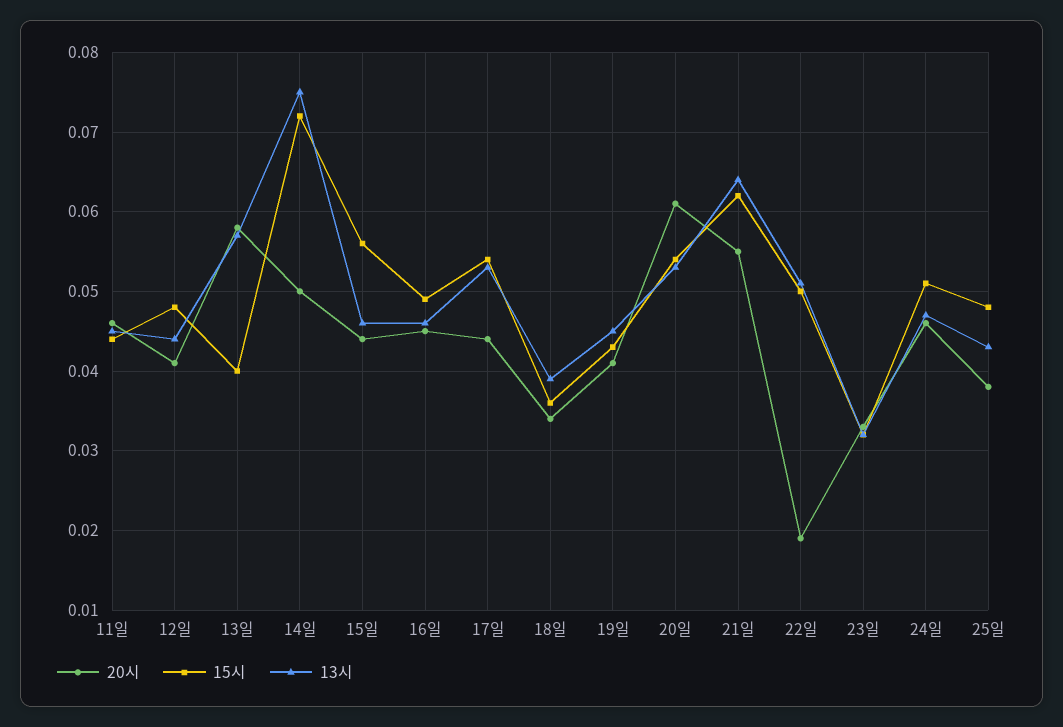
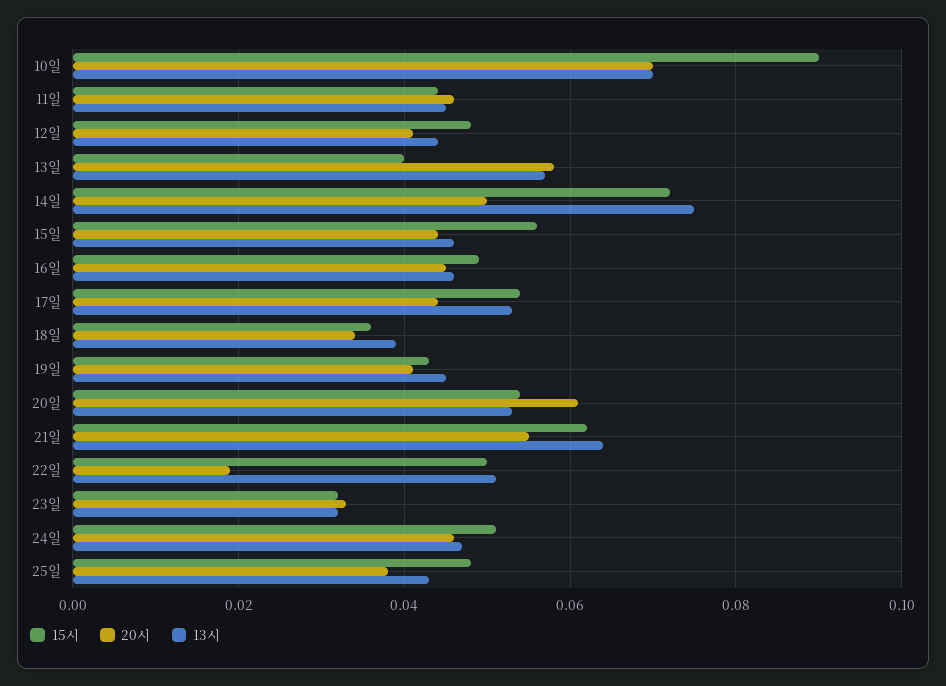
  {
    "20시": {
      "11일": 0.046,
      "12일": 0.041,
      "13일": 0.058,
      "14일": 0.05,
      "15일": 0.044,
      "16일": 0.045,
      "17일": 0.044,
      "18일": 0.034,
      "19일": 0.041,
      "20일": 0.061,
      "21일": 0.055,
      "22일": 0.019,
      "23일": 0.033,
      "24일": 0.046,
-     "25일": 0.038
+     "25일": 0.038,
+     "10일": 0.07
    },
    "15시": {
      "11일": 0.044,
      "12일": 0.048,
      "13일": 0.04,
      "14일": 0.072,
      "15일": 0.056,
      "16일": 0.049,
      "17일": 0.054,
      "18일": 0.036,
      "19일": 0.043,
      "20일": 0.054,
      "21일": 0.062,
      "22일": 0.05,
      "23일": 0.032,
      "24일": 0.051,
-     "25일": 0.048
+     "25일": 0.048,
+     "10일": 0.09
    },
    "13시": {
      "11일": 0.045,
      "12일": 0.044,
      "13일": 0.057,
      "14일": 0.075,
      "15일": 0.046,
      "16일": 0.046,
      "17일": 0.053,
      "18일": 0.039,
      "19일": 0.045,
      "20일": 0.053,
      "21일": 0.064,
      "22일": 0.051,
      "23일": 0.032,
      "24일": 0.047,
-     "25일": 0.043
+     "25일": 0.043,
+     "10일": 0.07
    }
  }

